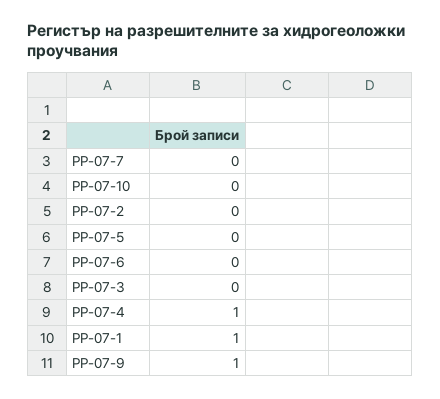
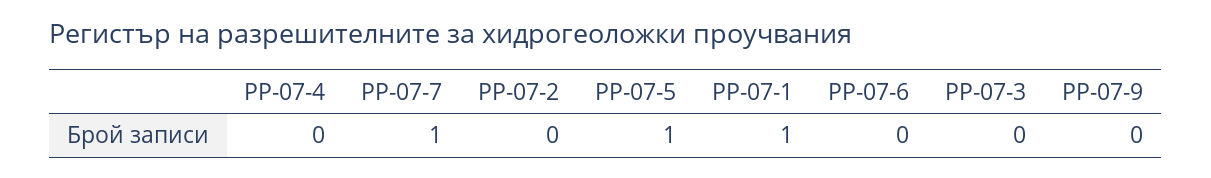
  {
-   "РР-07-7": 0,
+   "РР-07-7": 1,
-   "РР-07-10": 0,
    "РР-07-2": 0,
-   "РР-07-5": 0,
+   "РР-07-5": 1,
    "РР-07-6": 0,
    "РР-07-3": 0,
-   "РР-07-4": 1,
+   "РР-07-4": 0,
    "РР-07-1": 1,
-   "РР-07-9": 1
+   "РР-07-9": 0
  }

